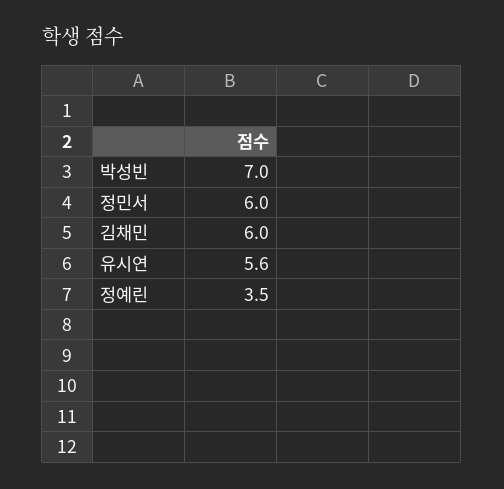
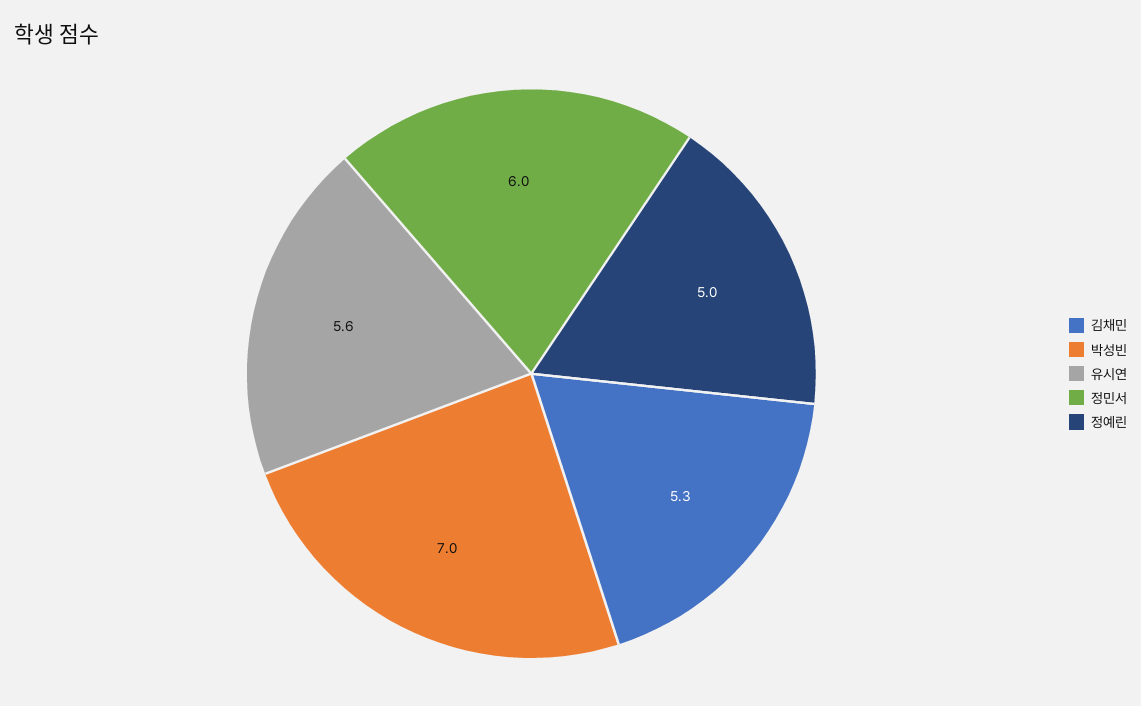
  {
    "박성빈": 7,
    "정민서": 6,
-   "김채민": 6,
+   "김채민": 5.3,
    "유시연": 5.6,
-   "정예린": 3.5
+   "정예린": 5
  }

